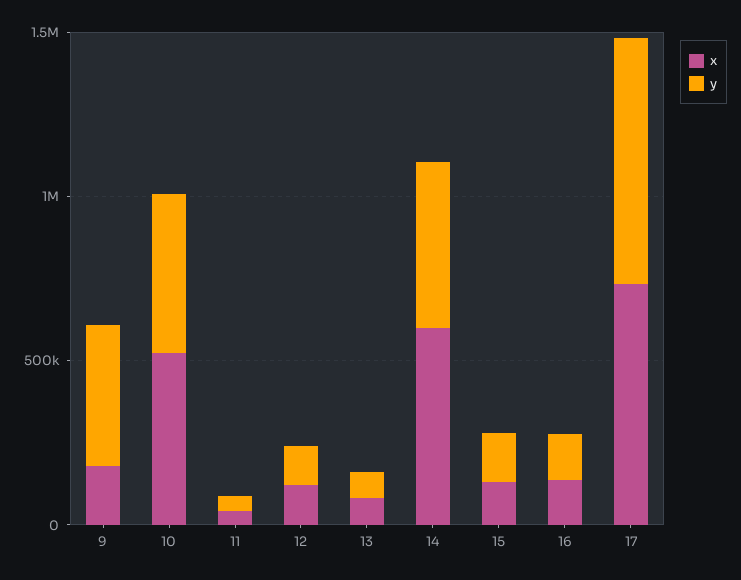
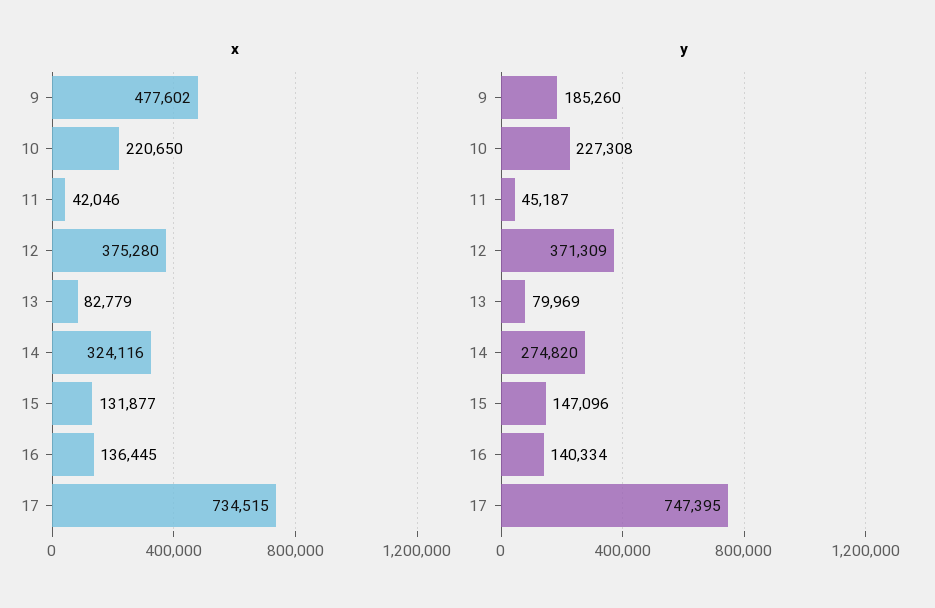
  {
    "x": {
-     "9": 200000,
+     "9": 477602,
-     "10": 500000,
+     "10": 220650,
      "11": 42046,
-     "12": 100000,
+     "12": 375280,
      "13": 82779,
-     "14": 600000,
+     "14": 324116,
      "15": 131877,
      "16": 136445,
      "17": 734515
    },
    "y": {
-     "9": 400000,
+     "9": 185260,
-     "10": 500000,
+     "10": 227308,
      "11": 45187,
-     "12": 100000,
+     "12": 371309,
      "13": 79969,
-     "14": 500000,
+     "14": 274820,
      "15": 147096,
      "16": 140334,
      "17": 747395
    }
  }

